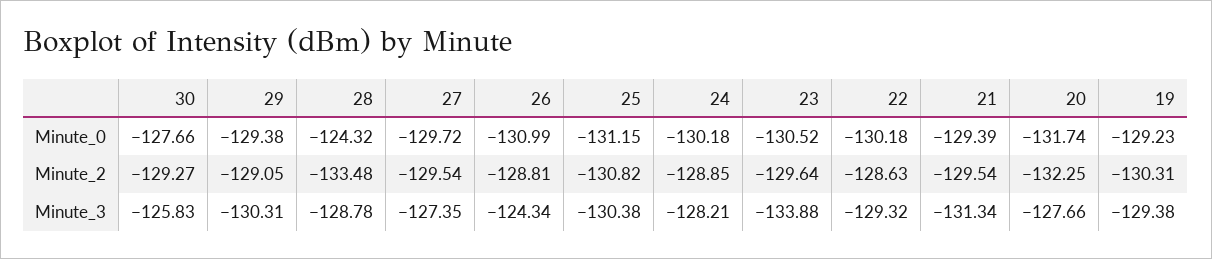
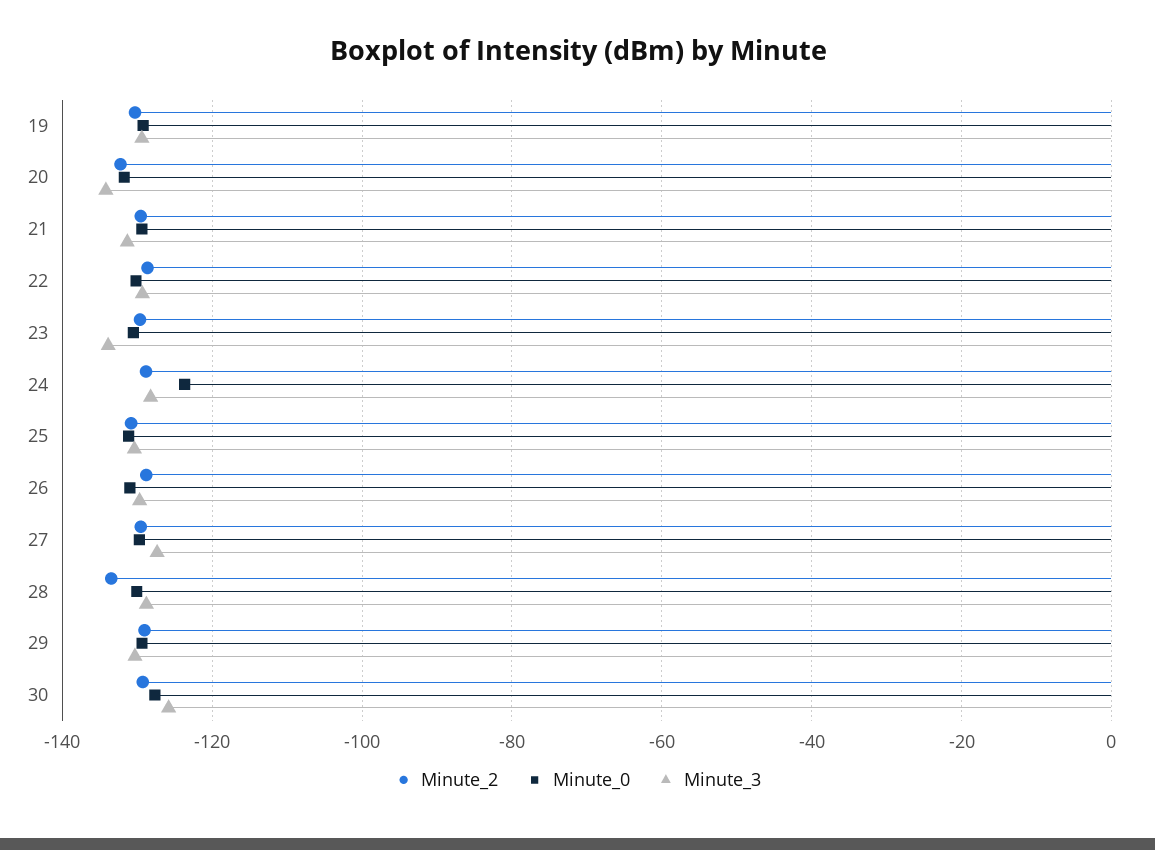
  {
    "Minute_0": {
      "30": -127.66,
      "29": -129.38,
-     "28": -124.32,
+     "28": -130,
      "27": -129.72,
      "26": -130.99,
      "25": -131.15,
-     "24": -130.18,
+     "24": -124,
      "23": -130.52,
      "22": -130.18,
      "21": -129.39,
      "20": -131.74,
      "19": -129.23
    },
    "Minute_2": {
      "30": -129.27,
      "29": -129.05,
      "28": -133.48,
      "27": -129.54,
      "26": -128.81,
      "25": -130.82,
      "24": -128.85,
      "23": -129.64,
      "22": -128.63,
      "21": -129.54,
      "20": -132.25,
      "19": -130.31
    },
    "Minute_3": {
      "30": -125.83,
      "29": -130.31,
      "28": -128.78,
      "27": -127.35,
-     "26": -124.34,
+     "26": -130,
      "25": -130.38,
      "24": -128.21,
      "23": -133.88,
      "22": -129.32,
      "21": -131.34,
-     "20": -127.66,
+     "20": -134,
      "19": -129.38
    }
  }

